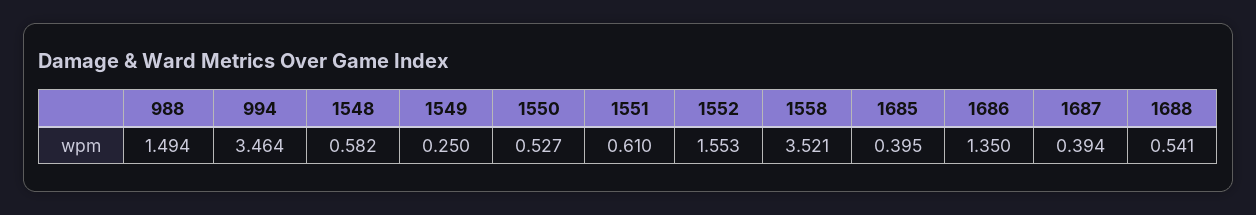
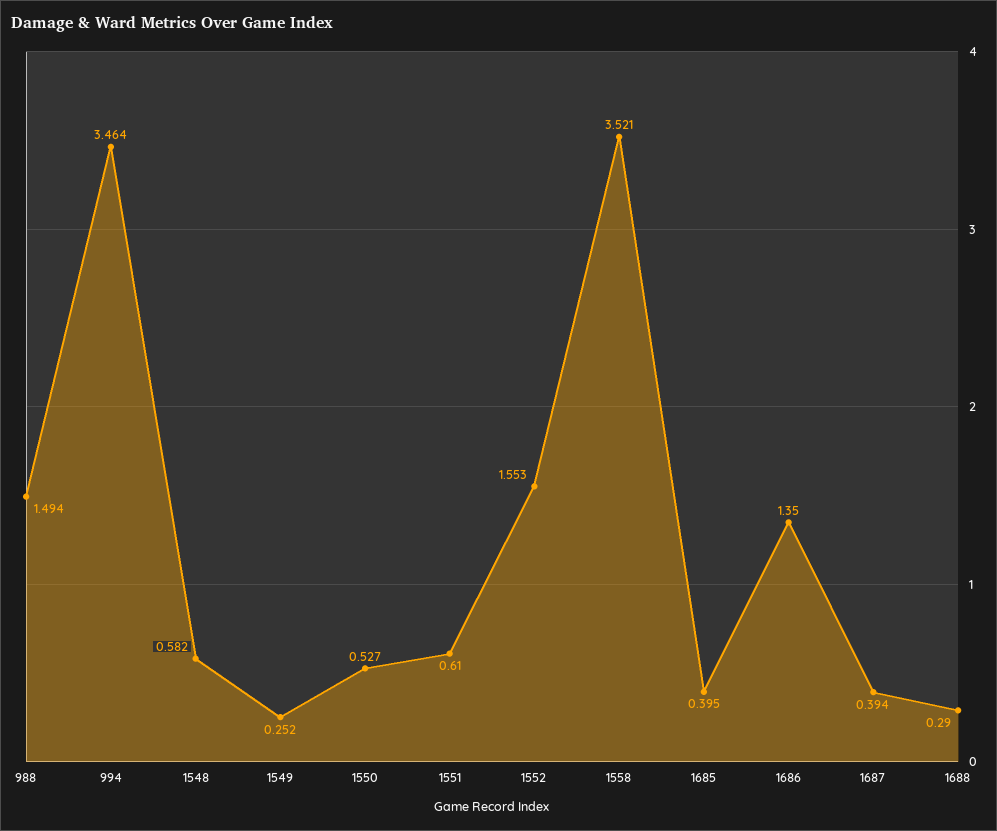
  {
    "988": 1.494,
    "994": 3.464,
    "1548": 0.582,
-   "1549": 0.25,
+   "1549": 0.252,
    "1550": 0.527,
    "1551": 0.61,
    "1552": 1.553,
    "1558": 3.521,
    "1685": 0.395,
    "1686": 1.35,
    "1687": 0.394,
-   "1688": 0.541
+   "1688": 0.29
  }

